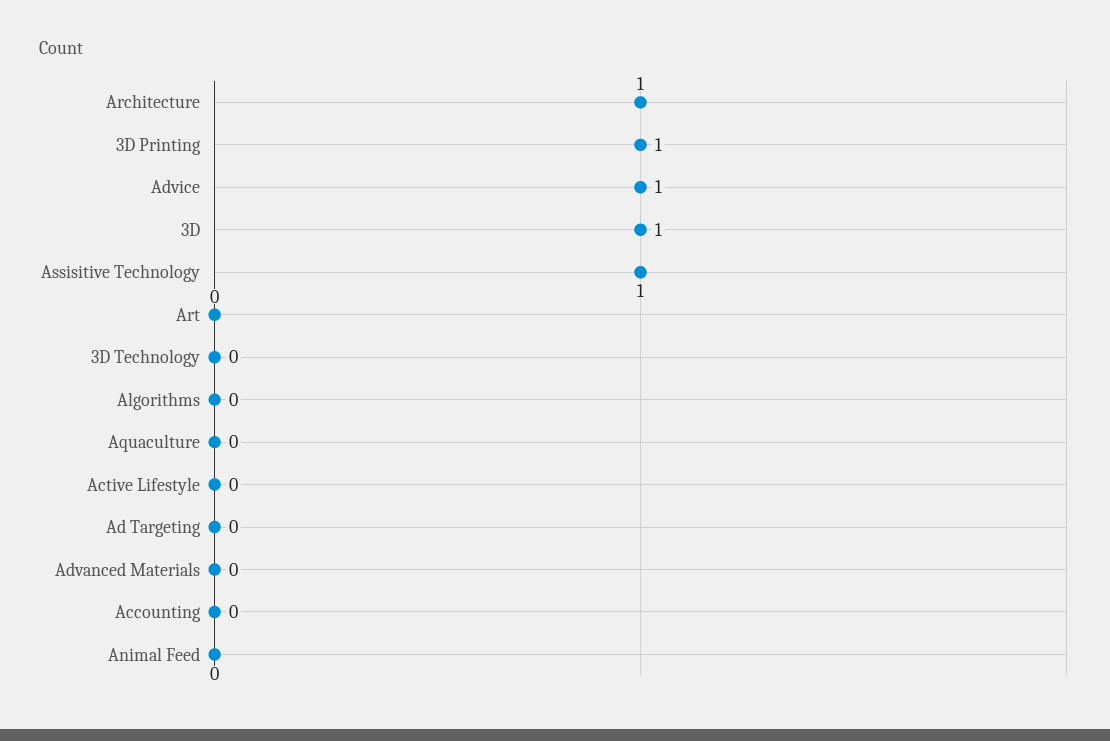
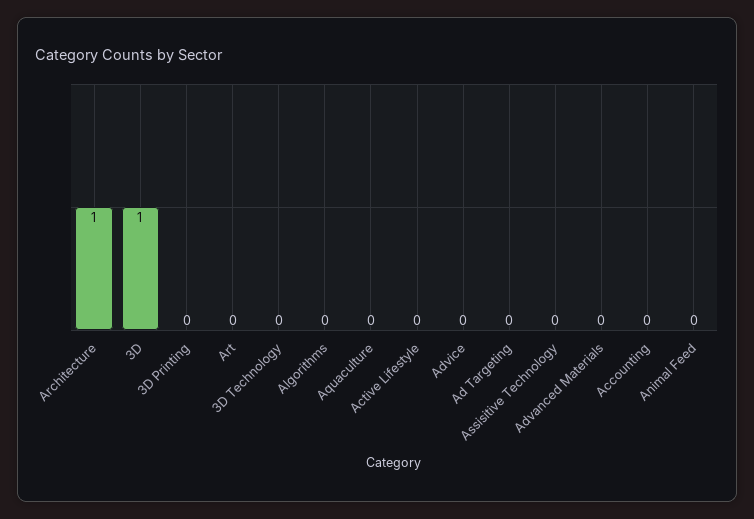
  {
    "Architecture": 1,
-   "3D Printing": 1,
+   "3D Printing": 0,
-   "Advice": 1,
+   "Advice": 0,
    "3D": 1,
-   "Assisitive Technology": 1,
+   "Assisitive Technology": 0,
    "Art": 0,
    "3D Technology": 0,
    "Algorithms": 0,
    "Aquaculture": 0,
    "Active Lifestyle": 0,
    "Ad Targeting": 0,
    "Advanced Materials": 0,
    "Accounting": 0,
    "Animal Feed": 0
  }

